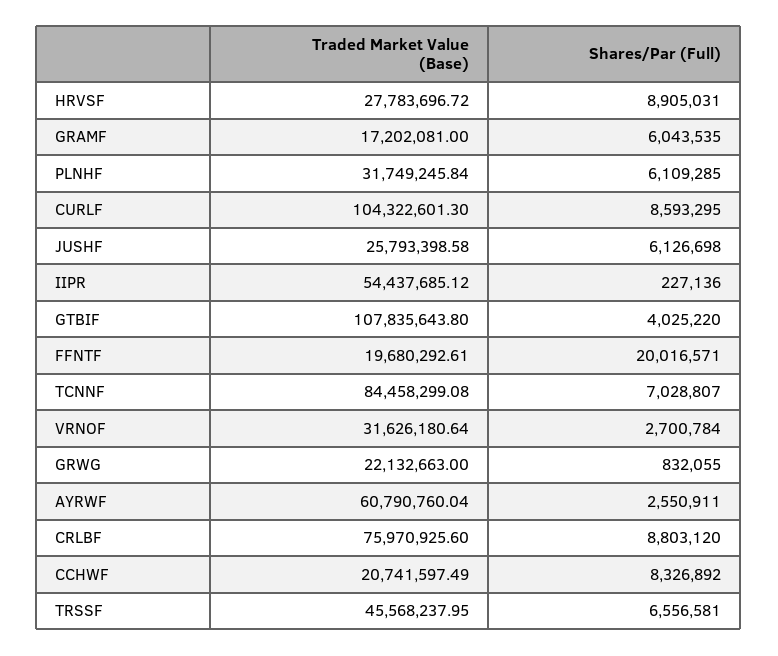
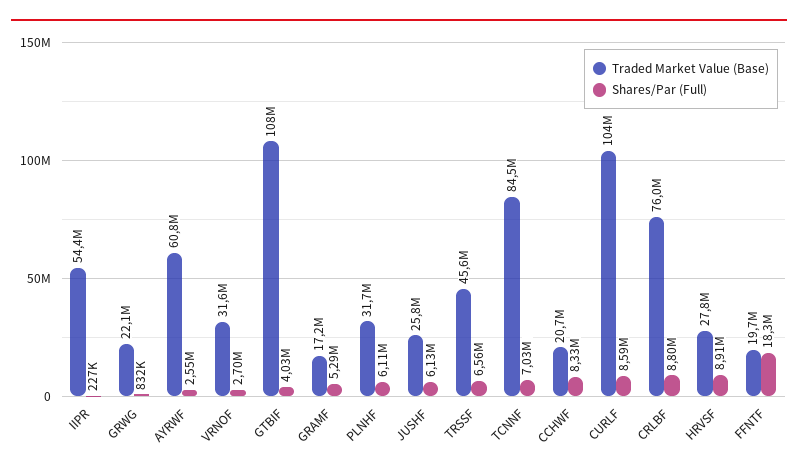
  {
    "Traded Market Value (Base)": {
      "HRVSF": 27783696.72,
      "GRAMF": 17202081,
      "PLNHF": 31749245.84,
      "CURLF": 104322601.3,
      "JUSHF": 25793398.58,
      "IIPR": 54437685.12,
      "GTBIF": 107835643.8,
      "FFNTF": 19680292.61,
      "TCNNF": 84458299.08,
      "VRNOF": 31626180.64,
      "GRWG": 22132663,
      "AYRWF": 60790760.04,
      "CRLBF": 75970925.6,
      "CCHWF": 20741597.49,
      "TRSSF": 45568237.95
    },
    "Shares/Par (Full)": {
      "HRVSF": 8905031,
-     "GRAMF": 6043535,
+     "GRAMF": 5290000,
      "PLNHF": 6109285,
      "CURLF": 8593295,
      "JUSHF": 6126698,
      "IIPR": 227136,
      "GTBIF": 4025220,
-     "FFNTF": 20016571,
+     "FFNTF": 18300000,
      "TCNNF": 7028807,
      "VRNOF": 2700784,
      "GRWG": 832055,
      "AYRWF": 2550911,
      "CRLBF": 8803120,
      "CCHWF": 8326892,
      "TRSSF": 6556581
    }
  }

